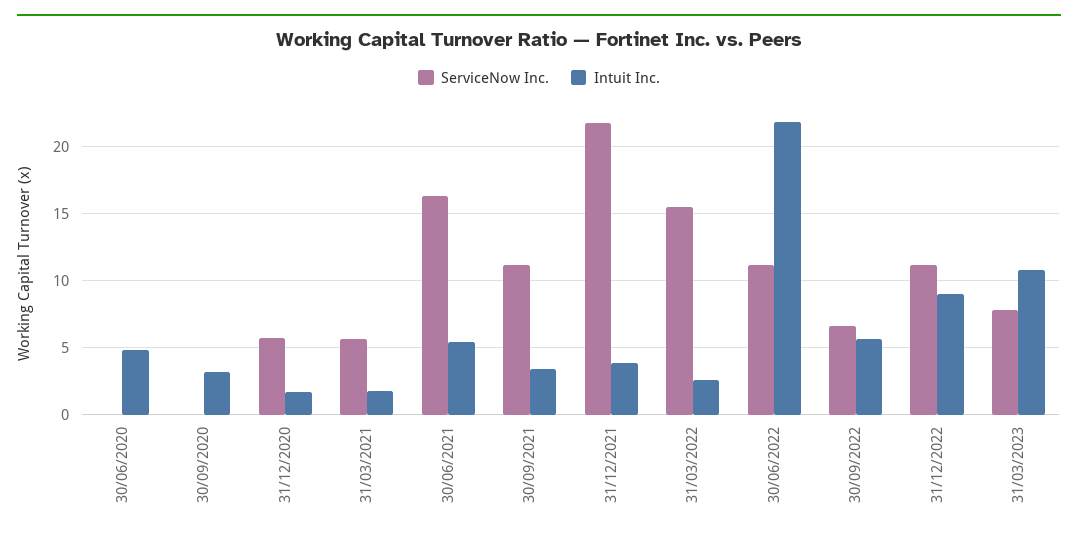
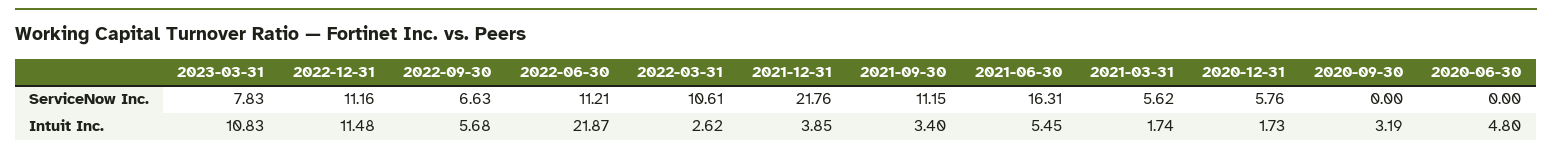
  {
    "ServiceNow Inc.": {
      "30/06/2020": 0,
      "30/09/2020": 0,
      "31/12/2020": 5.76,
      "31/03/2021": 5.62,
      "30/06/2021": 16.31,
      "30/09/2021": 11.15,
      "31/12/2021": 21.76,
-     "31/03/2022": 15.5,
+     "31/03/2022": 10.61,
      "30/06/2022": 11.21,
      "30/09/2022": 6.63,
      "31/12/2022": 11.16,
      "31/03/2023": 7.83
    },
    "Intuit Inc.": {
      "30/06/2020": 4.8,
      "30/09/2020": 3.19,
      "31/12/2020": 1.73,
      "31/03/2021": 1.74,
      "30/06/2021": 5.45,
      "30/09/2021": 3.4,
      "31/12/2021": 3.85,
      "31/03/2022": 2.62,
      "30/06/2022": 21.87,
      "30/09/2022": 5.68,
-     "31/12/2022": 9,
+     "31/12/2022": 11.48,
      "31/03/2023": 10.83
    }
  }

